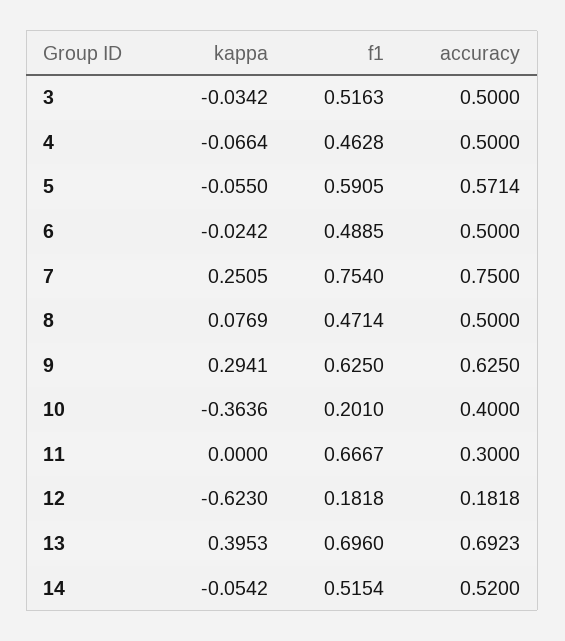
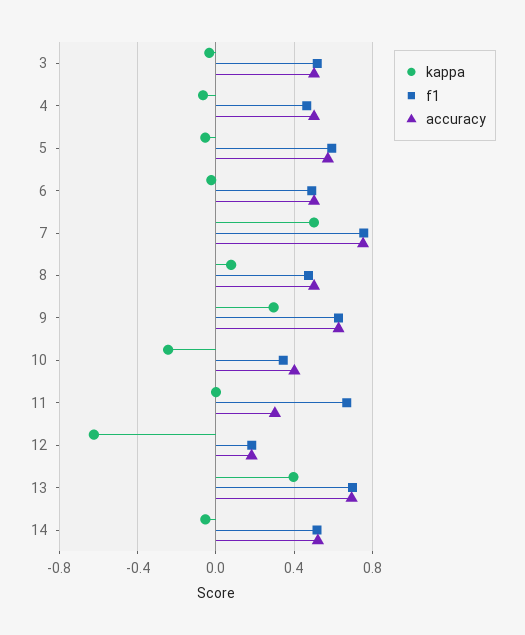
  {
    "kappa": {
      "3": -0.0342,
      "4": -0.0664,
      "5": -0.055,
      "6": -0.0242,
-     "7": 0.2505,
+     "7": 0.5,
      "8": 0.0769,
      "9": 0.2941,
-     "10": -0.3636,
+     "10": -0.25,
      "11": 0,
      "12": -0.623,
      "13": 0.3953,
      "14": -0.0542
    },
    "f1": {
      "3": 0.5163,
      "4": 0.4628,
      "5": 0.5905,
      "6": 0.4885,
      "7": 0.754,
      "8": 0.4714,
      "9": 0.625,
-     "10": 0.201,
+     "10": 0.35,
      "11": 0.6667,
      "12": 0.1818,
      "13": 0.696,
      "14": 0.5154
    },
    "accuracy": {
      "3": 0.5,
      "4": 0.5,
      "5": 0.5714,
      "6": 0.5,
      "7": 0.75,
      "8": 0.5,
      "9": 0.625,
      "10": 0.4,
      "11": 0.3,
      "12": 0.1818,
      "13": 0.6923,
      "14": 0.52
    }
  }

